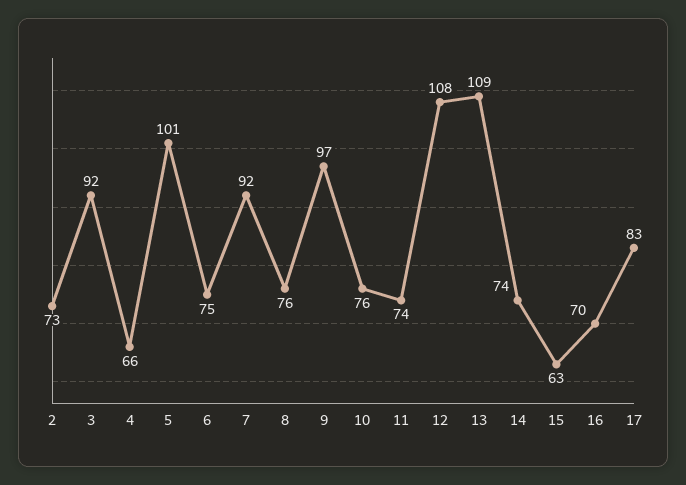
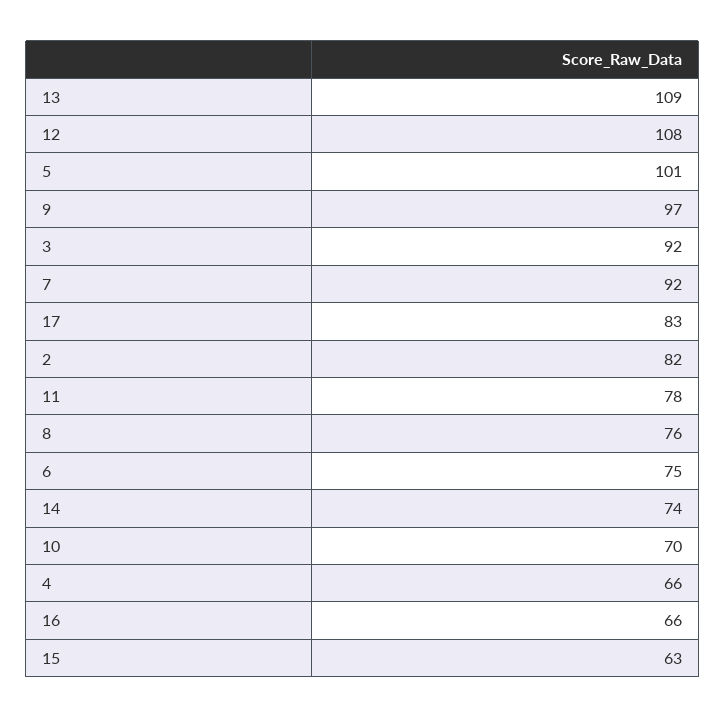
  {
-   "2": 73,
+   "2": 82,
    "3": 92,
    "4": 66,
    "5": 101,
    "6": 75,
    "7": 92,
    "8": 76,
    "9": 97,
-   "10": 76,
+   "10": 70,
-   "11": 74,
+   "11": 78,
    "12": 108,
    "13": 109,
    "14": 74,
    "15": 63,
-   "16": 70,
+   "16": 66,
    "17": 83
  }

